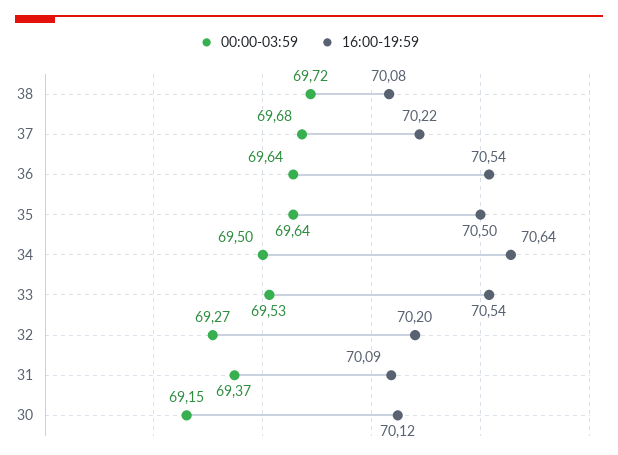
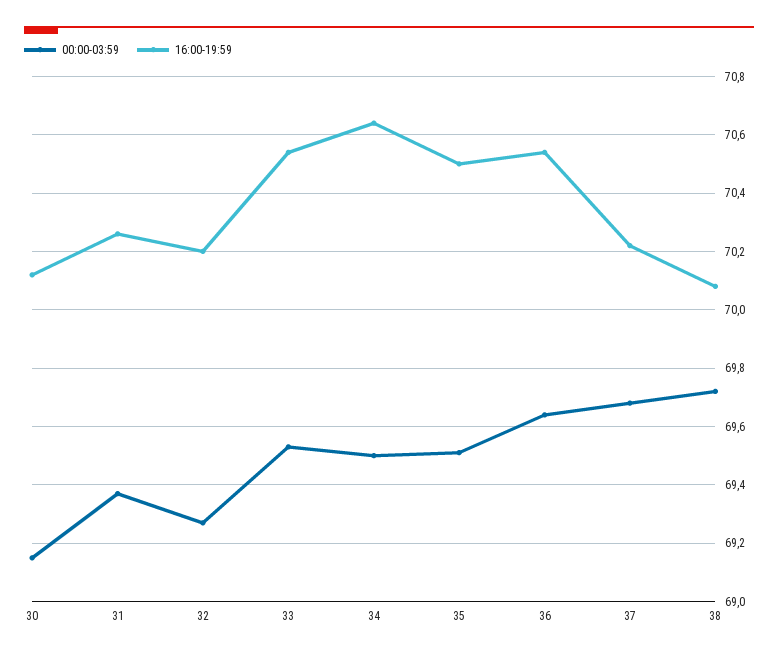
  {
    "00:00-03:59": {
      "38": 69.72,
      "37": 69.68,
      "36": 69.64,
-     "35": 69.64,
+     "35": 69.5,
      "34": 69.5,
      "33": 69.53,
      "32": 69.27,
      "31": 69.37,
      "30": 69.15
    },
    "16:00-19:59": {
      "38": 70.08,
      "37": 70.22,
      "36": 70.54,
      "35": 70.5,
      "34": 70.64,
      "33": 70.54,
      "32": 70.2,
-     "31": 70.09,
+     "31": 70.25,
      "30": 70.12
    }
  }

